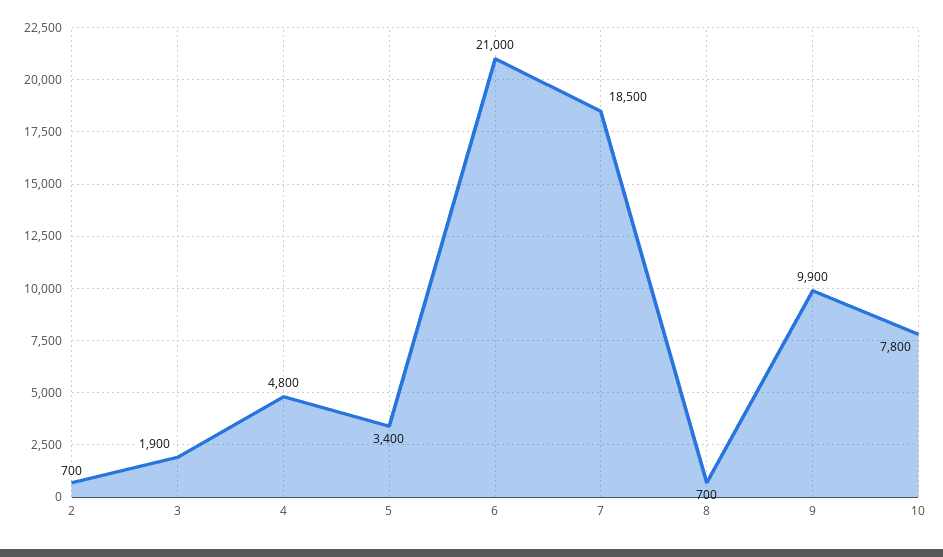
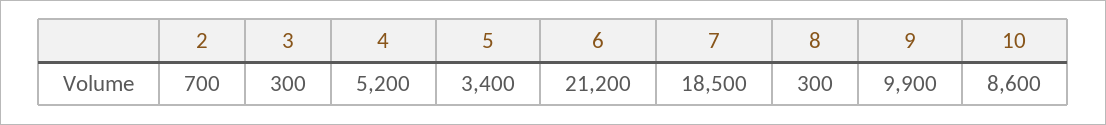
  {
    "2": 700,
-   "3": 1900,
+   "3": 300,
-   "4": 4800,
+   "4": 5200,
    "5": 3400,
-   "6": 21000,
+   "6": 21200,
    "7": 18500,
-   "8": 700,
+   "8": 300,
    "9": 9900,
-   "10": 7800
+   "10": 8600
  }

